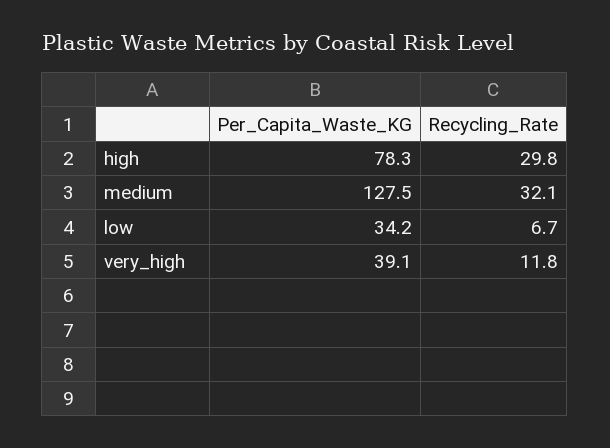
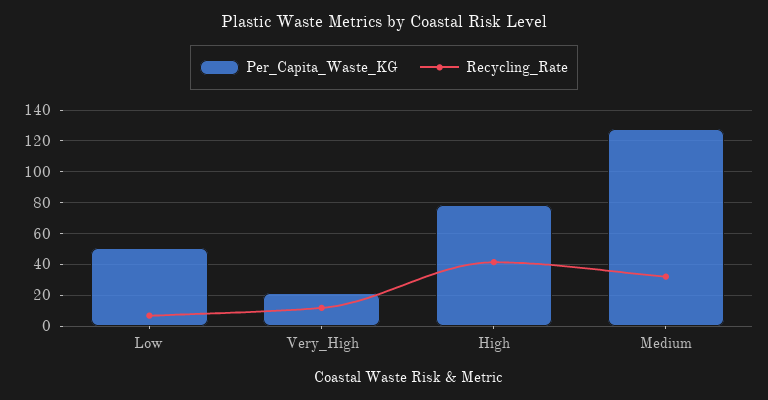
  {
    "Per_Capita_Waste_KG": {
      "high": 78.3,
      "medium": 127.5,
-     "low": 34.2,
+     "low": 50,
-     "very_high": 39.1
+     "very_high": 20
    },
    "Recycling_Rate": {
-     "high": 29.8,
+     "high": 40,
      "medium": 32.1,
      "low": 6.7,
      "very_high": 11.8
    }
  }

